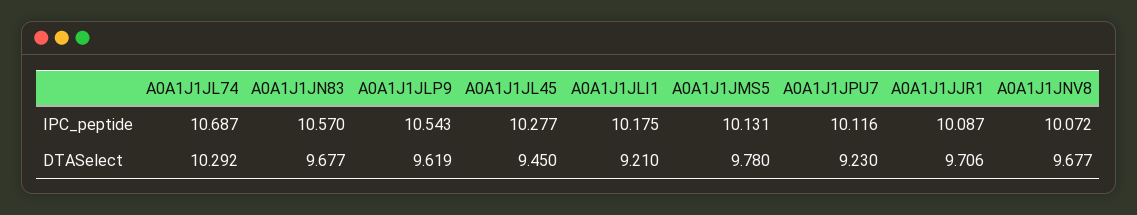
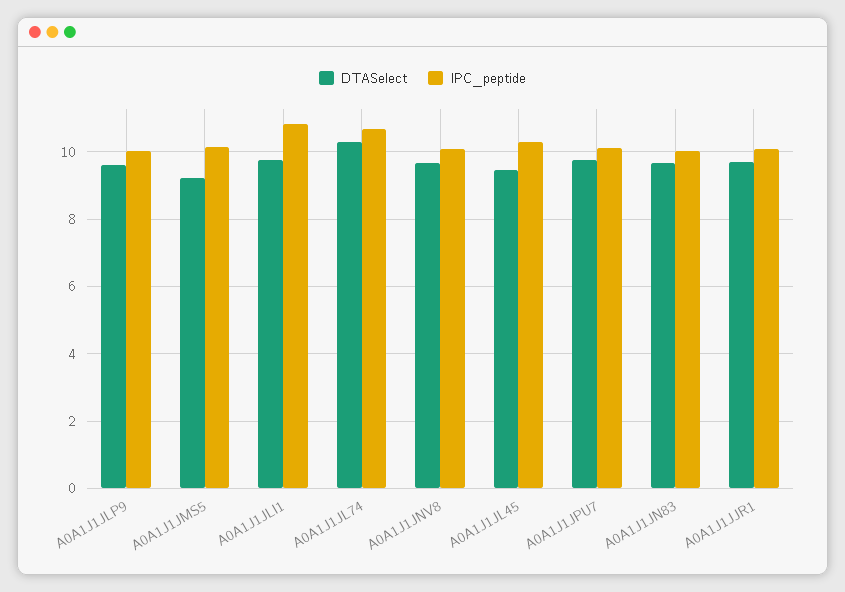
  {
    "IPC_peptide": {
      "A0A1J1JL74": 10.687,
-     "A0A1J1JN83": 10.57,
+     "A0A1J1JN83": 10,
-     "A0A1J1JLP9": 10.543,
+     "A0A1J1JLP9": 10,
      "A0A1J1JL45": 10.277,
-     "A0A1J1JLI1": 10.175,
+     "A0A1J1JLI1": 10.8,
      "A0A1J1JMS5": 10.131,
      "A0A1J1JPU7": 10.116,
      "A0A1J1JJR1": 10.087,
      "A0A1J1JNV8": 10.072
    },
    "DTASelect": {
      "A0A1J1JL74": 10.292,
      "A0A1J1JN83": 9.677,
      "A0A1J1JLP9": 9.619,
      "A0A1J1JL45": 9.45,
-     "A0A1J1JLI1": 9.21,
+     "A0A1J1JLI1": 9.8,
-     "A0A1J1JMS5": 9.78,
+     "A0A1J1JMS5": 9.2,
-     "A0A1J1JPU7": 9.23,
+     "A0A1J1JPU7": 9.8,
      "A0A1J1JJR1": 9.706,
      "A0A1J1JNV8": 9.677
    }
  }

